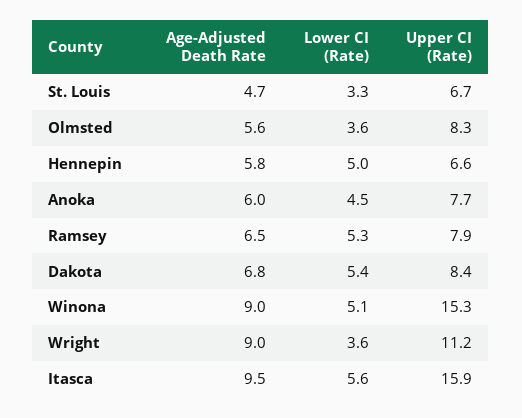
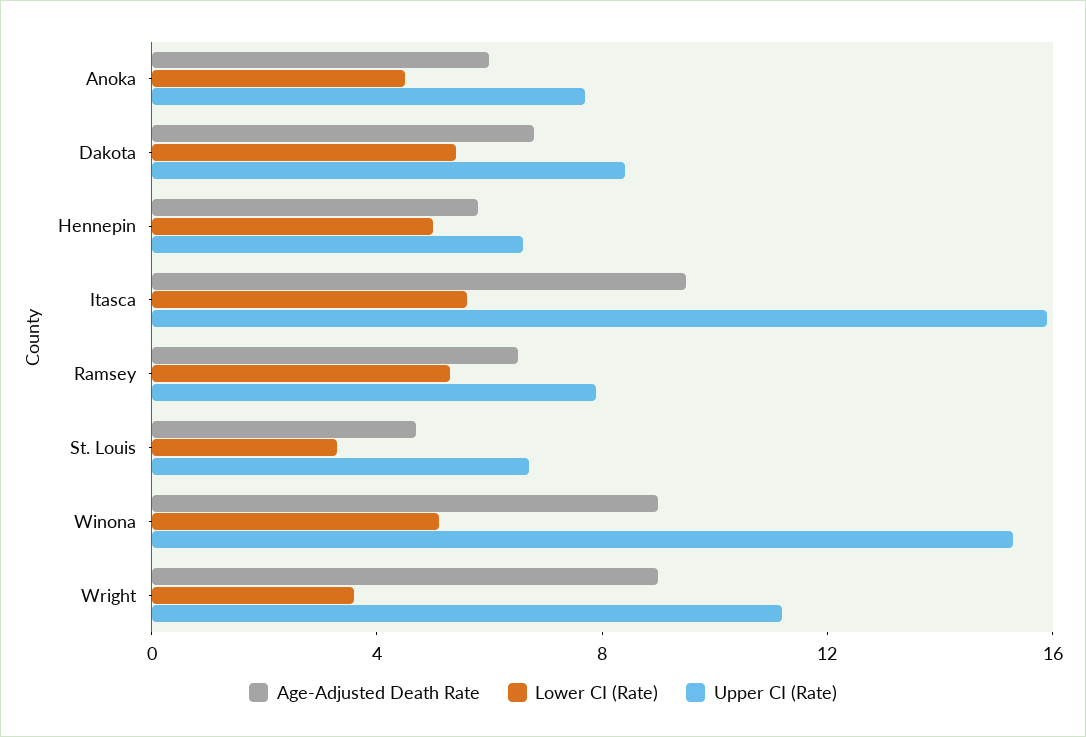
  {
    "Age-Adjusted Death Rate": {
      "St. Louis": 4.7,
-     "Olmsted": 5.6,
      "Hennepin": 5.8,
      "Anoka": 6,
      "Ramsey": 6.5,
      "Dakota": 6.8,
      "Winona": 9,
      "Wright": 9,
      "Itasca": 9.5
    },
    "Lower CI (Rate)": {
      "St. Louis": 3.3,
-     "Olmsted": 3.6,
      "Hennepin": 5,
      "Anoka": 4.5,
      "Ramsey": 5.3,
      "Dakota": 5.4,
      "Winona": 5.1,
      "Wright": 3.6,
      "Itasca": 5.6
    },
    "Upper CI (Rate)": {
      "St. Louis": 6.7,
-     "Olmsted": 8.3,
      "Hennepin": 6.6,
      "Anoka": 7.7,
      "Ramsey": 7.9,
      "Dakota": 8.4,
      "Winona": 15.3,
      "Wright": 11.2,
      "Itasca": 15.9
    }
  }

